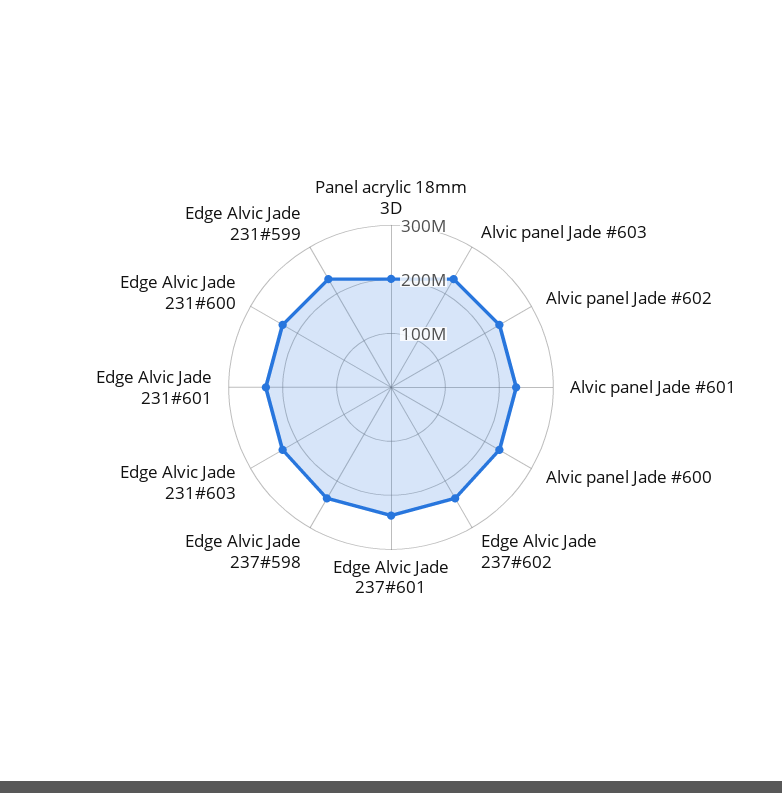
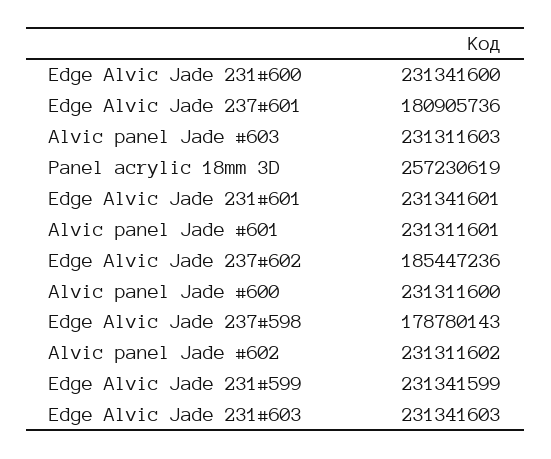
  {
-   "Panel acrylic 18mm 3D": 200000000,
+   "Panel acrylic 18mm 3D": 257230619,
    "Alvic panel Jade #603": 231311603,
    "Alvic panel Jade #602": 231311602,
    "Alvic panel Jade #601": 231311601,
    "Alvic panel Jade #600": 231311600,
-   "Edge Alvic Jade 237#602": 240000000,
+   "Edge Alvic Jade 237#602": 185447236,
-   "Edge Alvic Jade 237#601": 240000000,
+   "Edge Alvic Jade 237#601": 180905736,
-   "Edge Alvic Jade 237#598": 240000000,
+   "Edge Alvic Jade 237#598": 178780143,
    "Edge Alvic Jade 231#603": 231341603,
    "Edge Alvic Jade 231#601": 231341601,
    "Edge Alvic Jade 231#600": 231341600,
    "Edge Alvic Jade 231#599": 231341599
  }

